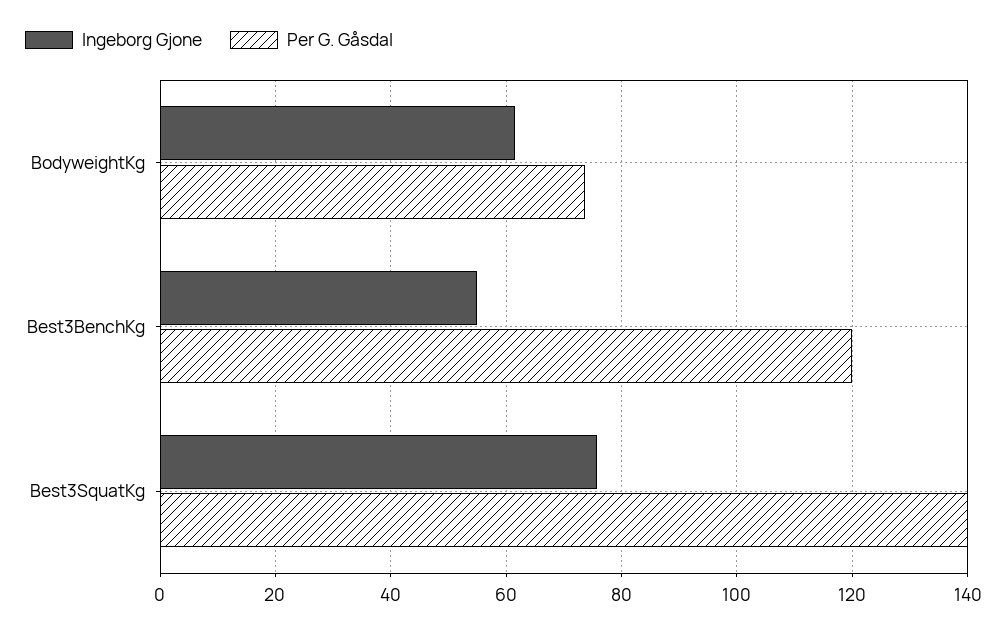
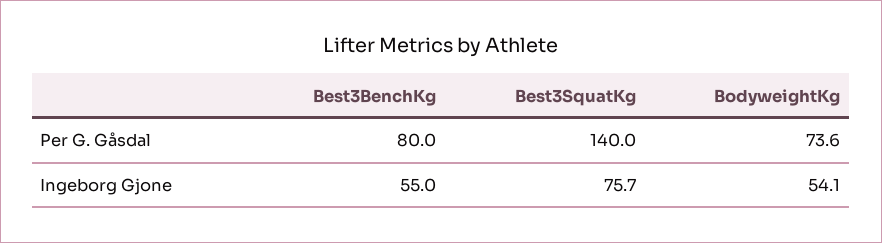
  {
    "Ingeborg Gjone": {
-     "BodyweightKg": 62,
+     "BodyweightKg": 54.1,
      "Best3BenchKg": 55,
      "Best3SquatKg": 75.7
    },
    "Per G. Gåsdal": {
      "BodyweightKg": 73.6,
-     "Best3BenchKg": 120,
+     "Best3BenchKg": 80,
      "Best3SquatKg": 140
    }
  }

